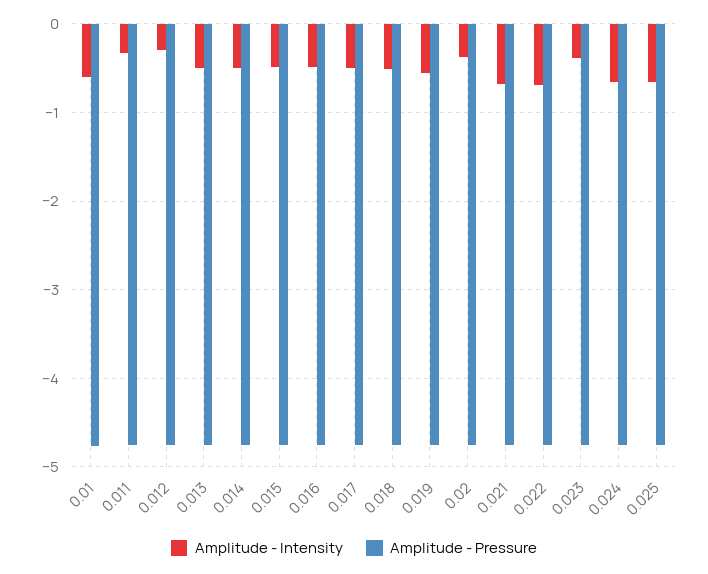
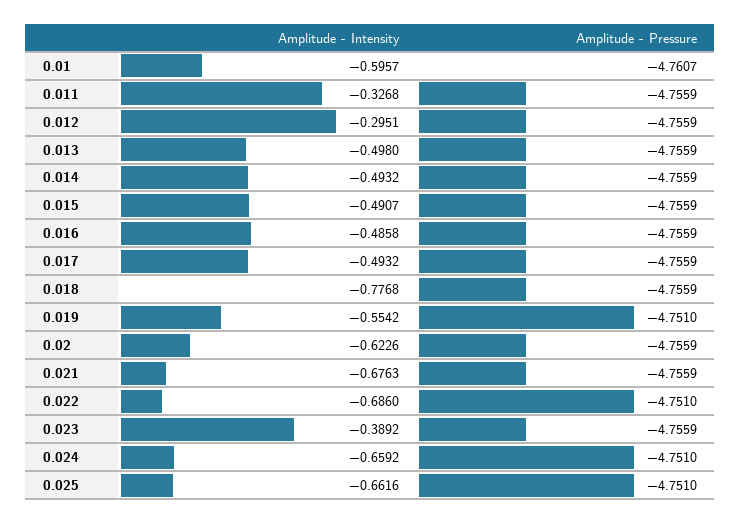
  {
    "Amplitude - Intensity": {
      "0.01": -0.5957,
      "0.011": -0.3268,
      "0.012": -0.2951,
      "0.013": -0.498,
      "0.014": -0.4932,
      "0.015": -0.4907,
      "0.016": -0.4858,
      "0.017": -0.4932,
-     "0.018": -0.5,
+     "0.018": -0.7768,
      "0.019": -0.5542,
-     "0.02": -0.4,
+     "0.02": -0.6226,
      "0.021": -0.6763,
      "0.022": -0.686,
      "0.023": -0.3892,
      "0.024": -0.6592,
      "0.025": -0.6616
    },
    "Amplitude - Pressure": {
      "0.01": -4.7607,
      "0.011": -4.7559,
      "0.012": -4.7559,
      "0.013": -4.7559,
      "0.014": -4.7559,
      "0.015": -4.7559,
      "0.016": -4.7559,
      "0.017": -4.7559,
      "0.018": -4.7559,
      "0.019": -4.751,
      "0.02": -4.7559,
      "0.021": -4.7559,
      "0.022": -4.751,
      "0.023": -4.7559,
      "0.024": -4.751,
      "0.025": -4.751
    }
  }

